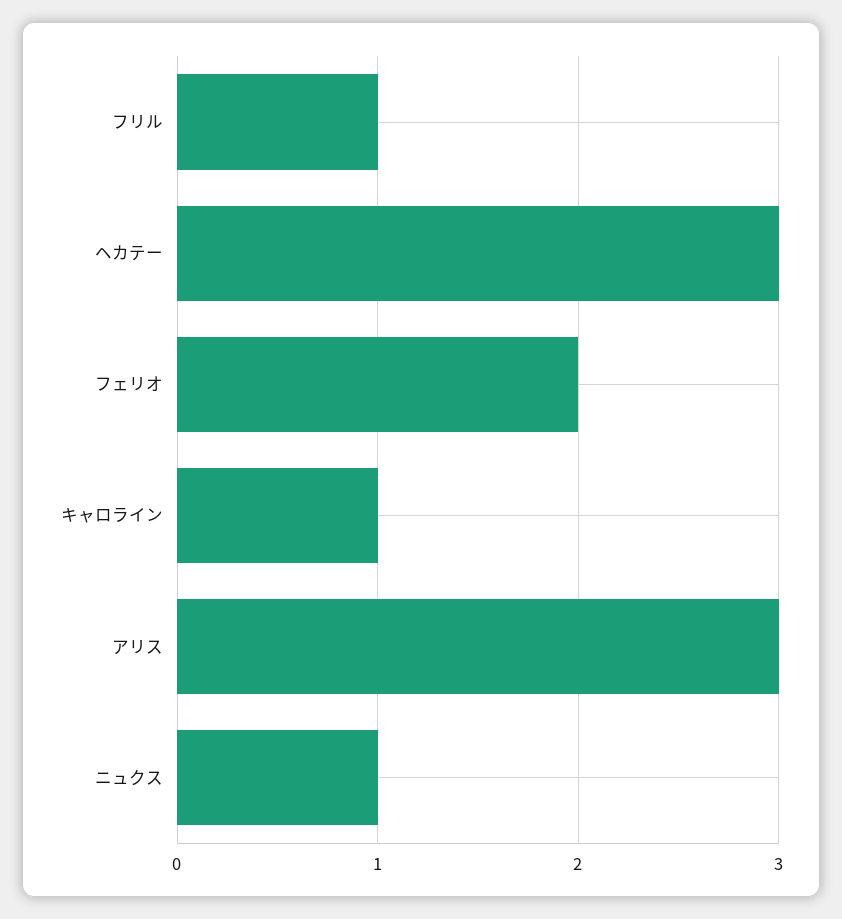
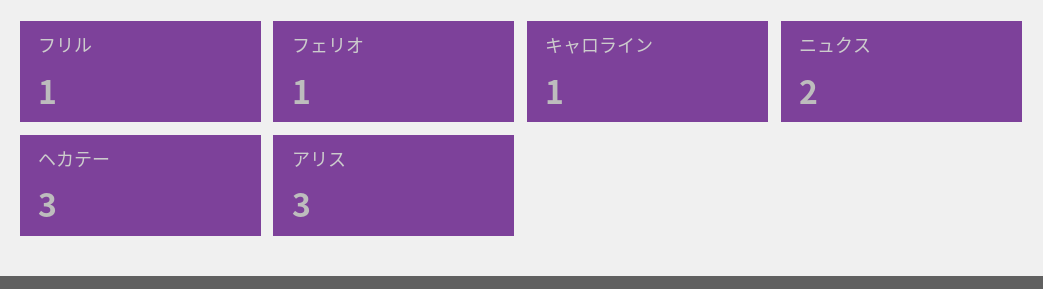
  {
    "フリル": 1,
    "ヘカテー": 3,
-   "フェリオ": 2,
+   "フェリオ": 1,
    "キャロライン": 1,
    "アリス": 3,
-   "ニュクス": 1
+   "ニュクス": 2
  }

